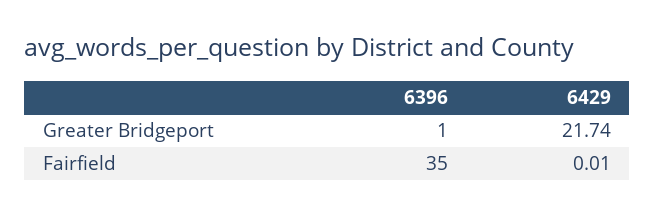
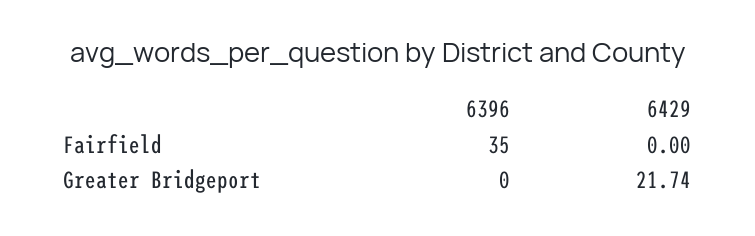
  {
    "6396": {
-     "Greater Bridgeport": 1,
+     "Greater Bridgeport": 0,
      "Fairfield": 35
    },
    "6429": {
      "Greater Bridgeport": 21.74,
-     "Fairfield": 0.01
+     "Fairfield": 0
    }
  }

